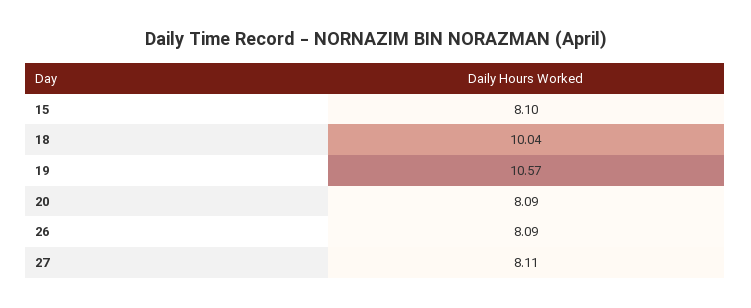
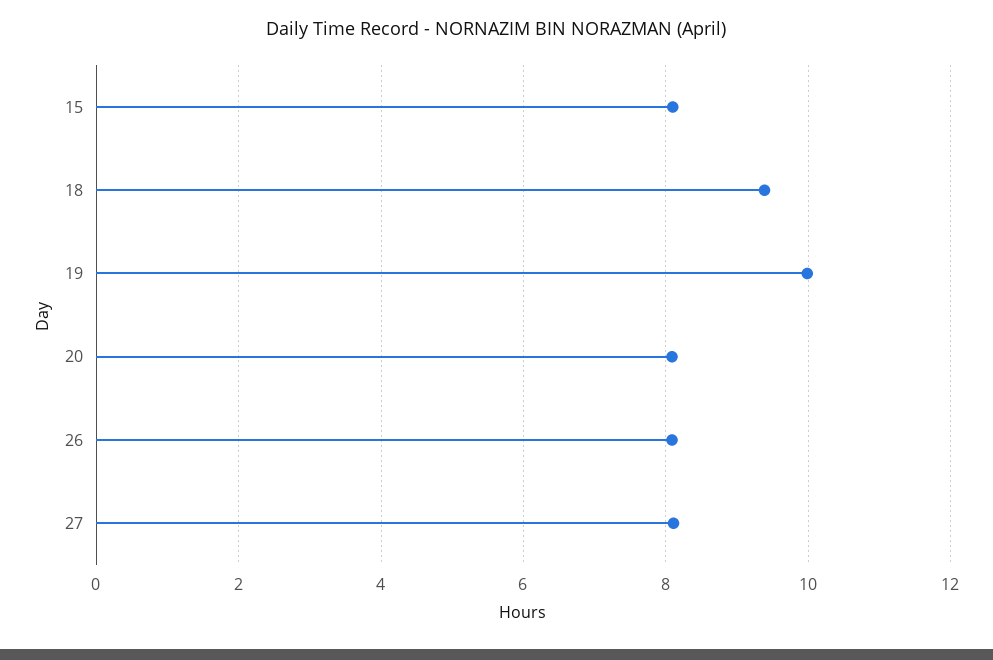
  {
    "15": 8.1,
-   "18": 10.04,
+   "18": 9.4,
-   "19": 10.57,
+   "19": 10,
    "20": 8.09,
    "26": 8.09,
    "27": 8.11
  }

